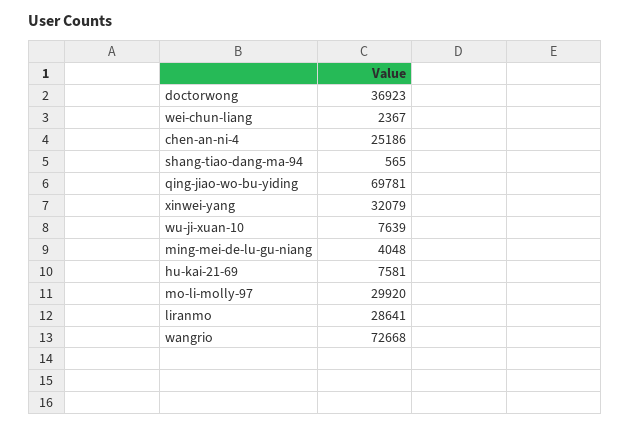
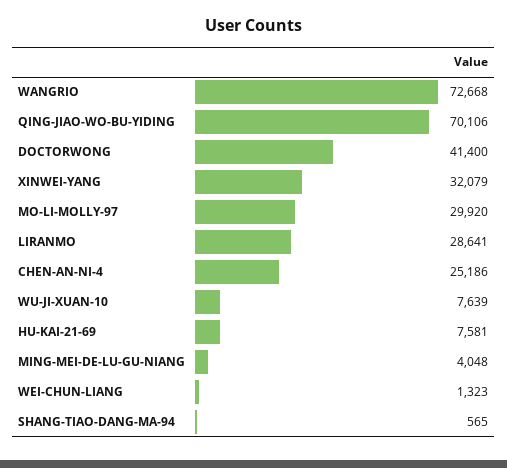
  {
-   "doctorwong": 36923,
+   "doctorwong": 41400,
-   "wei-chun-liang": 2367,
+   "wei-chun-liang": 1323,
    "chen-an-ni-4": 25186,
    "shang-tiao-dang-ma-94": 565,
-   "qing-jiao-wo-bu-yiding": 69781,
+   "qing-jiao-wo-bu-yiding": 70106,
    "xinwei-yang": 32079,
    "wu-ji-xuan-10": 7639,
    "ming-mei-de-lu-gu-niang": 4048,
    "hu-kai-21-69": 7581,
    "mo-li-molly-97": 29920,
    "liranmo": 28641,
    "wangrio": 72668
  }

